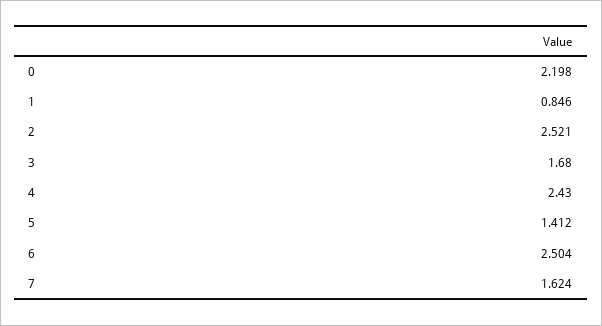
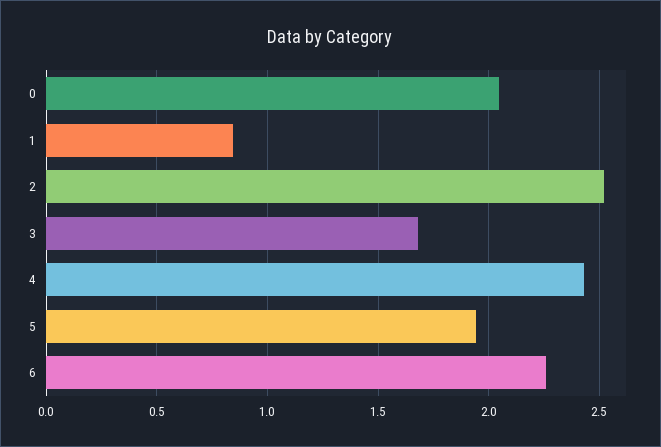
  {
-   "0": 2.198,
+   "0": 2.05,
    "1": 0.846,
    "2": 2.521,
    "3": 1.68,
    "4": 2.43,
-   "5": 1.412,
+   "5": 1.95,
-   "6": 2.504,
+   "6": 2.25
-   "7": 1.624
  }

